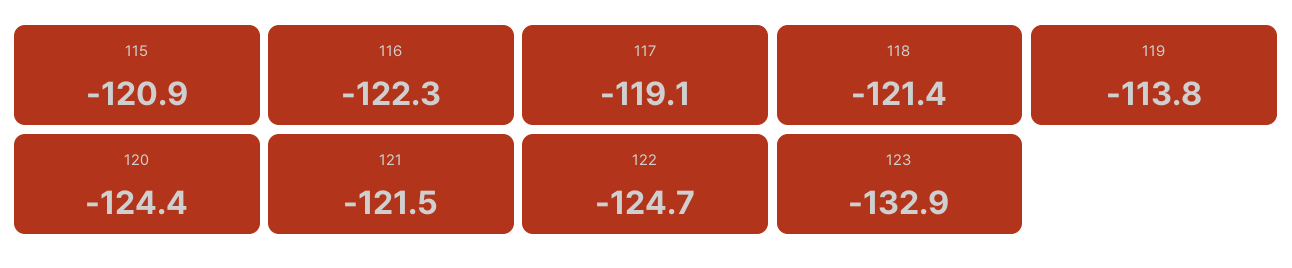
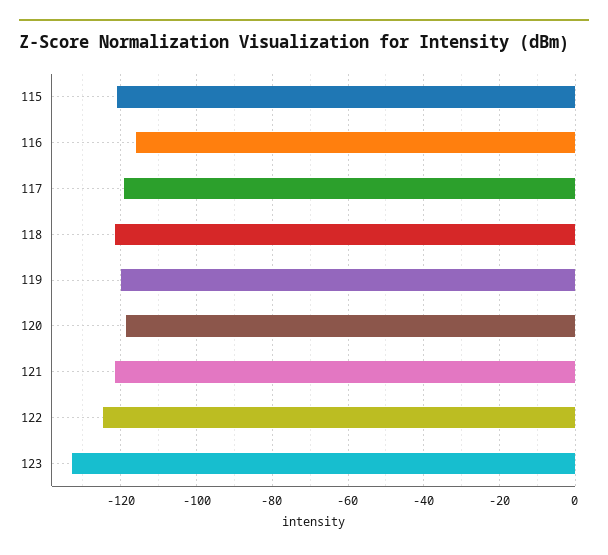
  {
    "115": -120.9,
-   "116": -122.3,
+   "116": -116,
    "117": -119.1,
    "118": -121.4,
-   "119": -113.8,
+   "119": -120,
-   "120": -124.4,
+   "120": -118,
    "121": -121.5,
    "122": -124.7,
    "123": -132.9
  }

